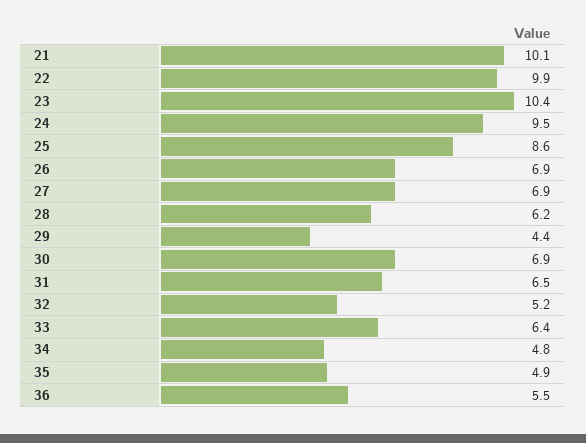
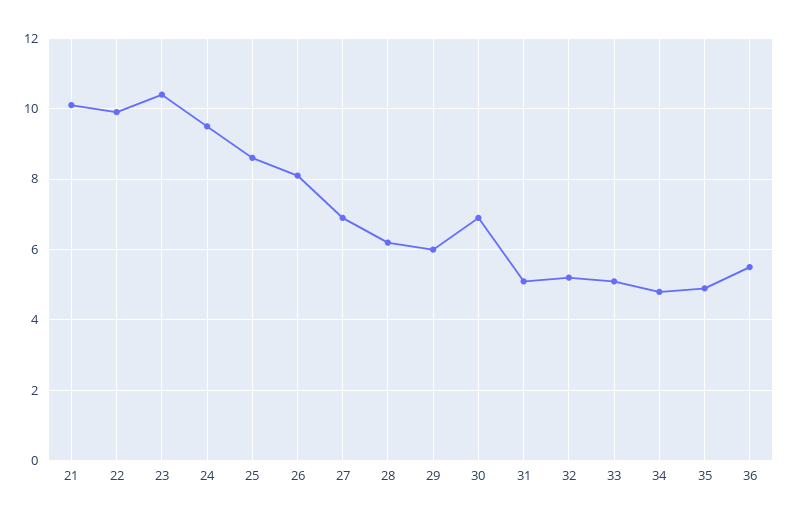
  {
    "21": 10.1,
    "22": 9.9,
    "23": 10.4,
    "24": 9.5,
    "25": 8.6,
-   "26": 6.9,
+   "26": 8,
    "27": 6.9,
    "28": 6.2,
-   "29": 4.4,
+   "29": 6,
    "30": 6.9,
-   "31": 6.5,
+   "31": 5,
    "32": 5.2,
-   "33": 6.4,
+   "33": 5,
    "34": 4.8,
    "35": 4.9,
    "36": 5.5
  }

